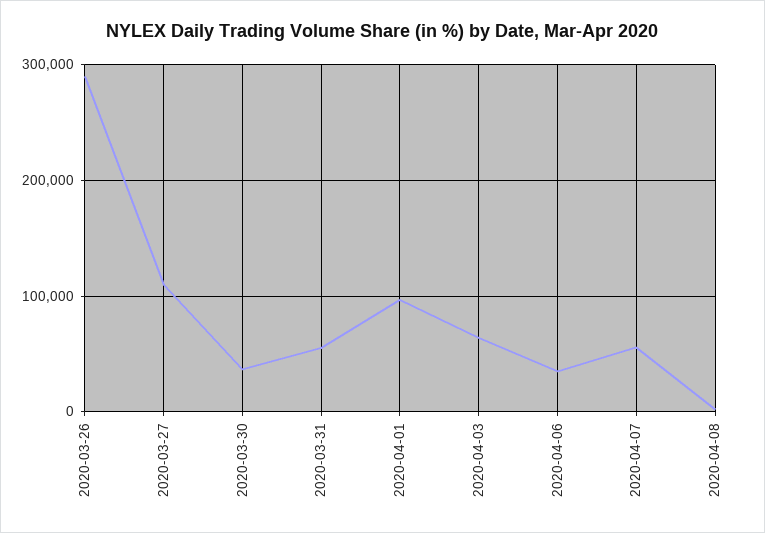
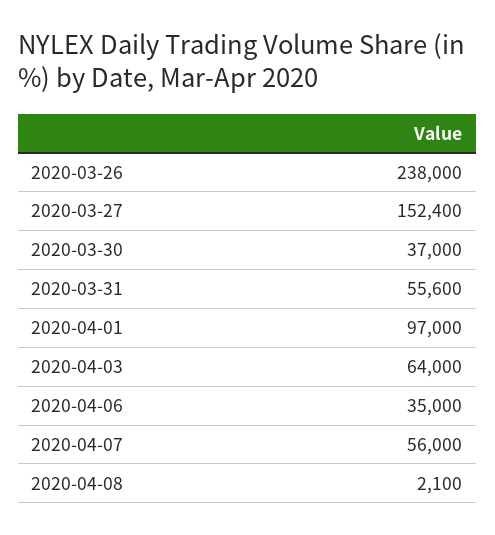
  {
-   "2020-03-26": 290000,
+   "2020-03-26": 238000,
-   "2020-03-27": 110000,
+   "2020-03-27": 152400,
    "2020-03-30": 37000,
    "2020-03-31": 55600,
    "2020-04-01": 97000,
    "2020-04-03": 64000,
    "2020-04-06": 35000,
    "2020-04-07": 56000,
    "2020-04-08": 2100
  }

